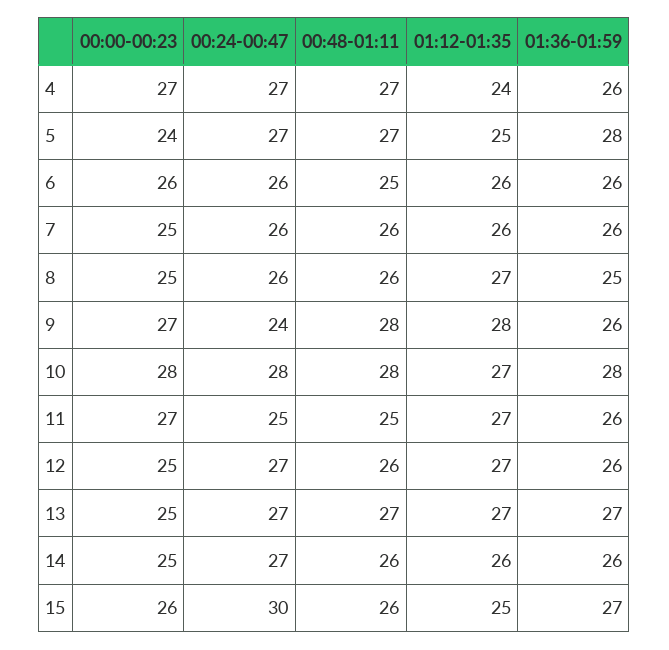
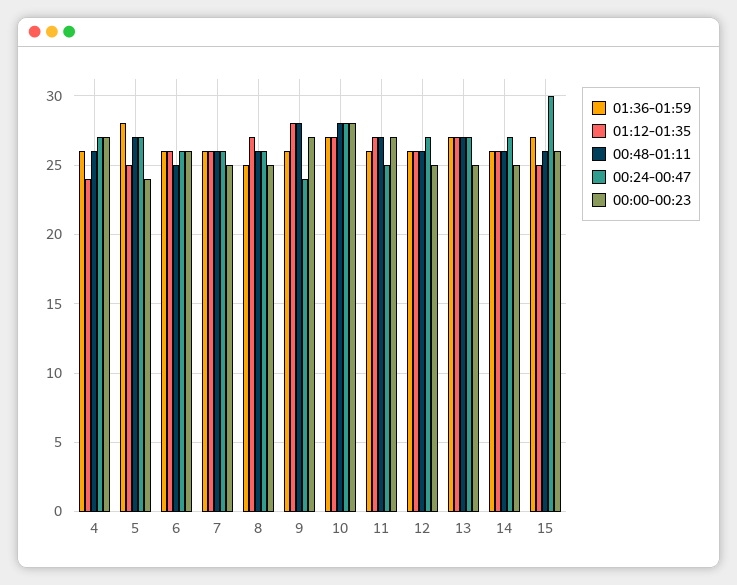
  {
    "00:00-00:23": {
      "4": 27,
      "5": 24,
      "6": 26,
      "7": 25,
      "8": 25,
      "9": 27,
      "10": 28,
      "11": 27,
      "12": 25,
      "13": 25,
      "14": 25,
      "15": 26
    },
    "00:24-00:47": {
      "4": 27,
      "5": 27,
      "6": 26,
      "7": 26,
      "8": 26,
      "9": 24,
      "10": 28,
      "11": 25,
      "12": 27,
      "13": 27,
      "14": 27,
      "15": 30
    },
    "00:48-01:11": {
-     "4": 27,
+     "4": 26,
      "5": 27,
      "6": 25,
      "7": 26,
      "8": 26,
      "9": 28,
      "10": 28,
-     "11": 25,
+     "11": 27,
      "12": 26,
      "13": 27,
      "14": 26,
      "15": 26
    },
    "01:12-01:35": {
      "4": 24,
      "5": 25,
      "6": 26,
      "7": 26,
      "8": 27,
      "9": 28,
      "10": 27,
      "11": 27,
-     "12": 27,
+     "12": 26,
      "13": 27,
      "14": 26,
      "15": 25
    },
    "01:36-01:59": {
      "4": 26,
      "5": 28,
      "6": 26,
      "7": 26,
      "8": 25,
      "9": 26,
-     "10": 28,
+     "10": 27,
      "11": 26,
      "12": 26,
      "13": 27,
      "14": 26,
      "15": 27
    }
  }

